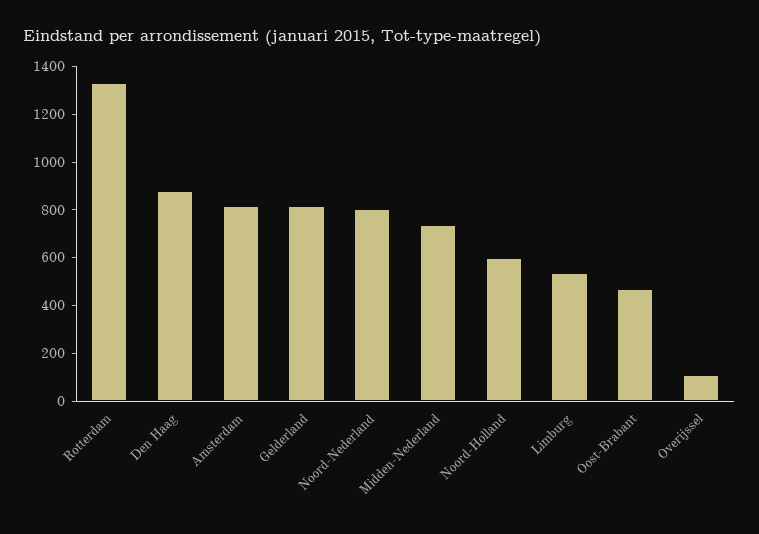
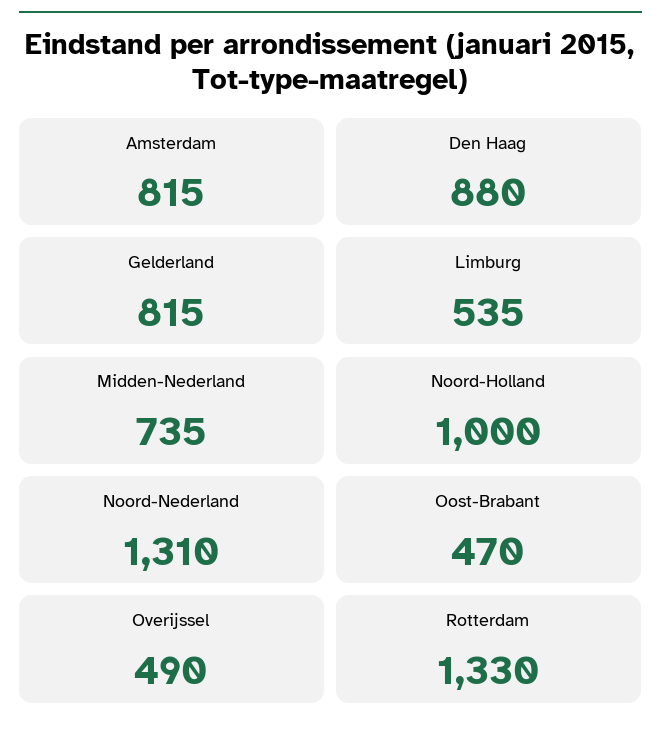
  {
    "Rotterdam": 1330,
    "Den Haag": 880,
    "Amsterdam": 815,
    "Gelderland": 815,
-   "Noord-Nederland": 800,
+   "Noord-Nederland": 1310,
    "Midden-Nederland": 735,
-   "Noord-Holland": 600,
+   "Noord-Holland": 1000,
    "Limburg": 535,
    "Oost-Brabant": 470,
-   "Overijssel": 100
+   "Overijssel": 490
  }

